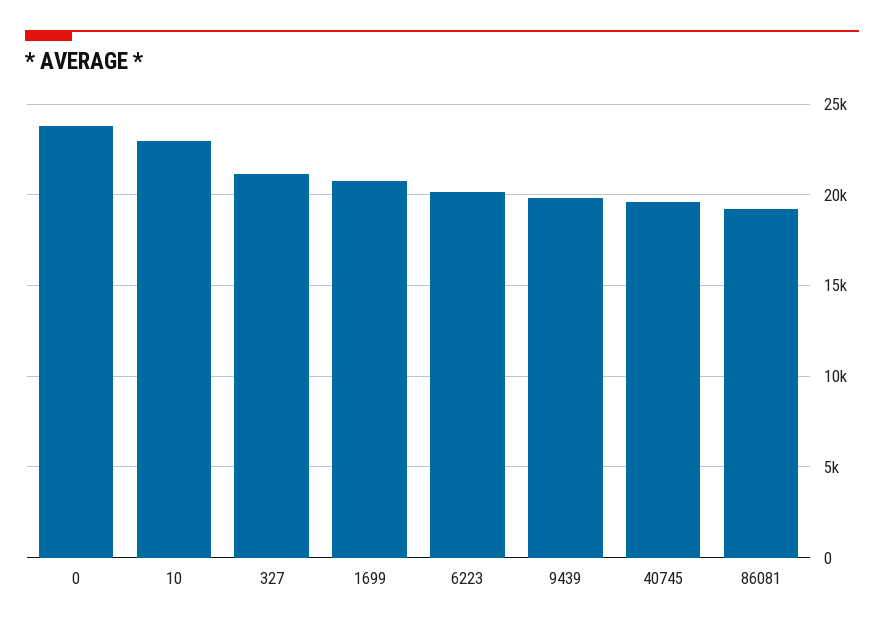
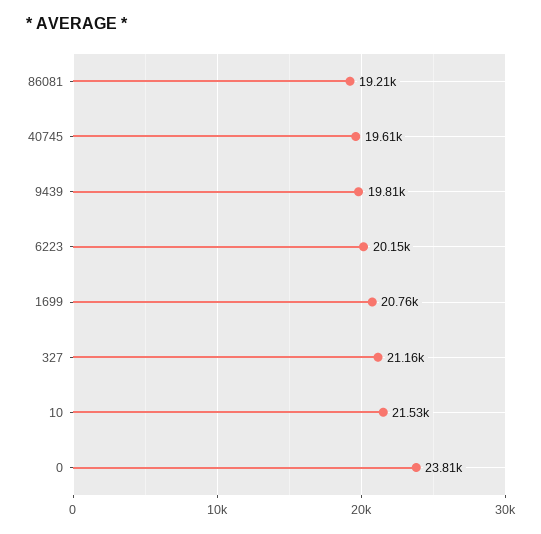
  {
    "0": 23810,
-   "10": 23000,
+   "10": 21530,
    "327": 21160,
    "1699": 20760,
    "6223": 20150,
    "9439": 19810,
    "40745": 19610,
    "86081": 19210
  }

